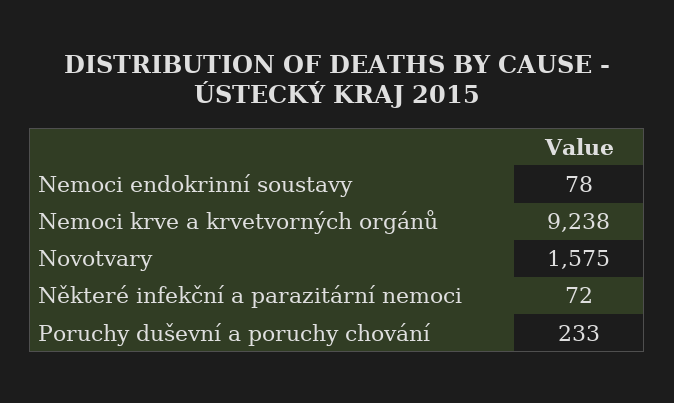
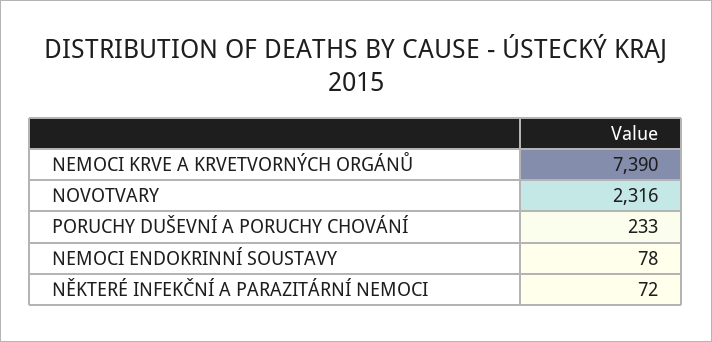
  {
    "Nemoci endokrinní soustavy": 78,
-   "Nemoci krve a krvetvorných orgánů": 9238,
+   "Nemoci krve a krvetvorných orgánů": 7390,
-   "Novotvary": 1575,
+   "Novotvary": 2316,
    "Některé infekční a parazitární nemoci": 72,
    "Poruchy duševní a poruchy chování": 233
  }

